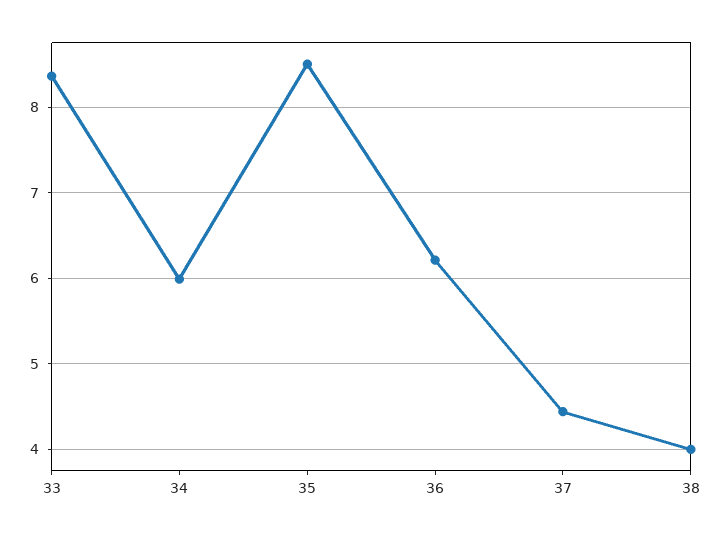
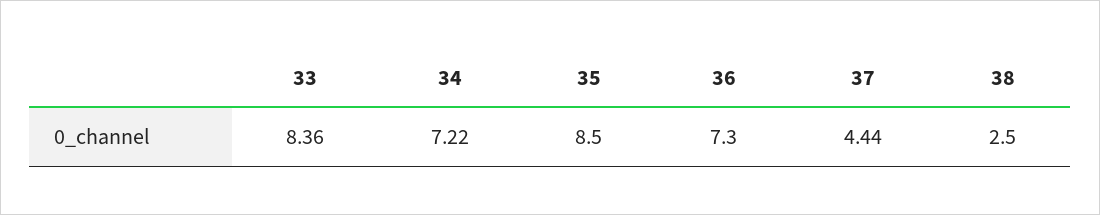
  {
    "33": 8.36,
-   "34": 6,
+   "34": 7.22,
    "35": 8.5,
-   "36": 6.2,
+   "36": 7.3,
    "37": 4.44,
-   "38": 4
+   "38": 2.5
  }

